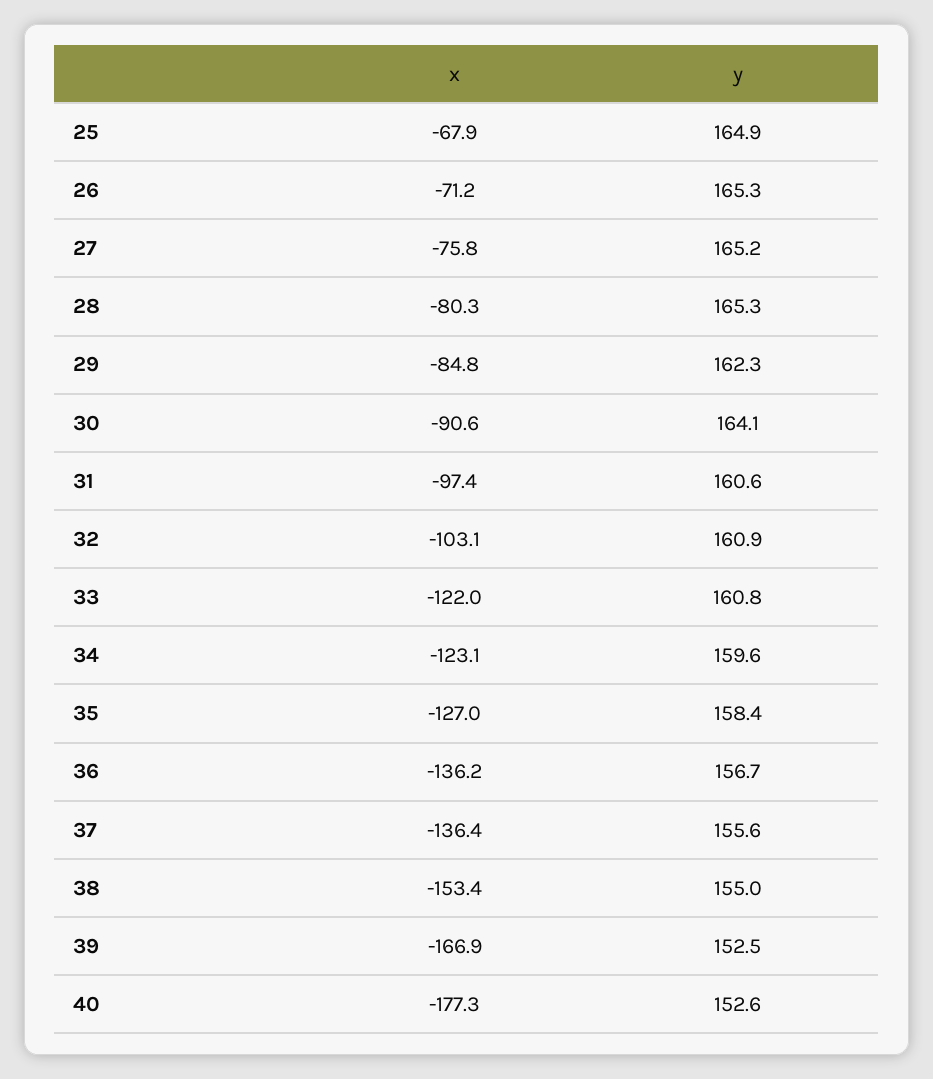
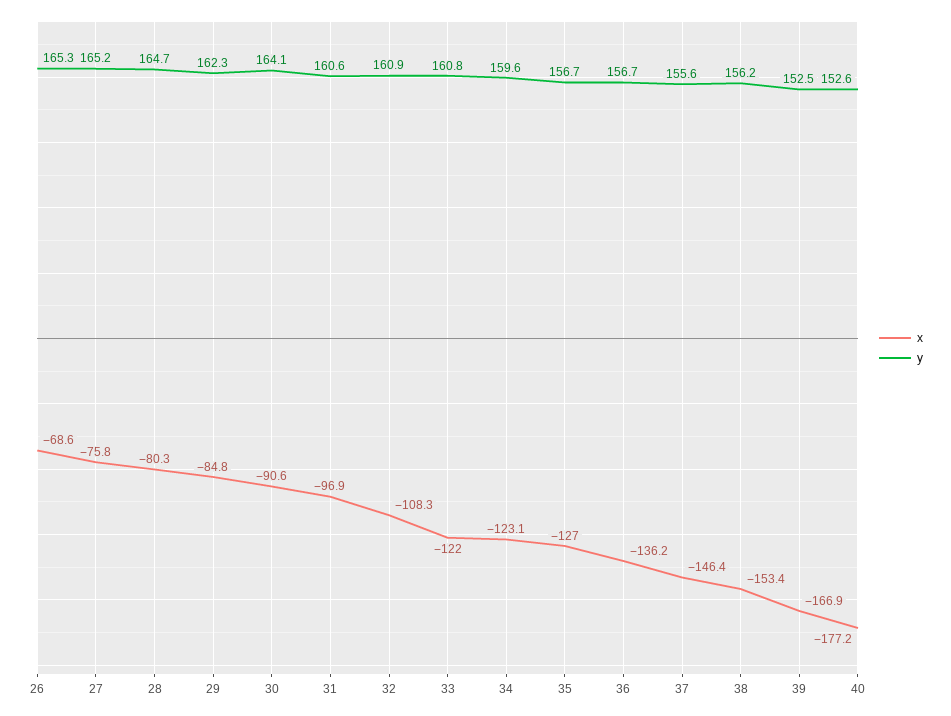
  {
    "x": {
-     "25": -67.9,
-     "26": -71.2,
+     "26": -68.6,
      "27": -75.8,
      "28": -80.3,
      "29": -84.8,
      "30": -90.6,
-     "31": -97.4,
+     "31": -96.9,
-     "32": -103.1,
+     "32": -108.3,
      "33": -122,
      "34": -123.1,
      "35": -127,
      "36": -136.2,
-     "37": -136.4,
+     "37": -146.4,
      "38": -153.4,
      "39": -166.9,
-     "40": -177.3
+     "40": -177.2
    },
    "y": {
-     "25": 164.9,
      "26": 165.3,
      "27": 165.2,
-     "28": 165.3,
+     "28": 164.7,
      "29": 162.3,
      "30": 164.1,
      "31": 160.6,
      "32": 160.9,
      "33": 160.8,
      "34": 159.6,
-     "35": 158.4,
+     "35": 156.7,
      "36": 156.7,
      "37": 155.6,
-     "38": 155,
+     "38": 156.2,
      "39": 152.5,
      "40": 152.6
    }
  }

